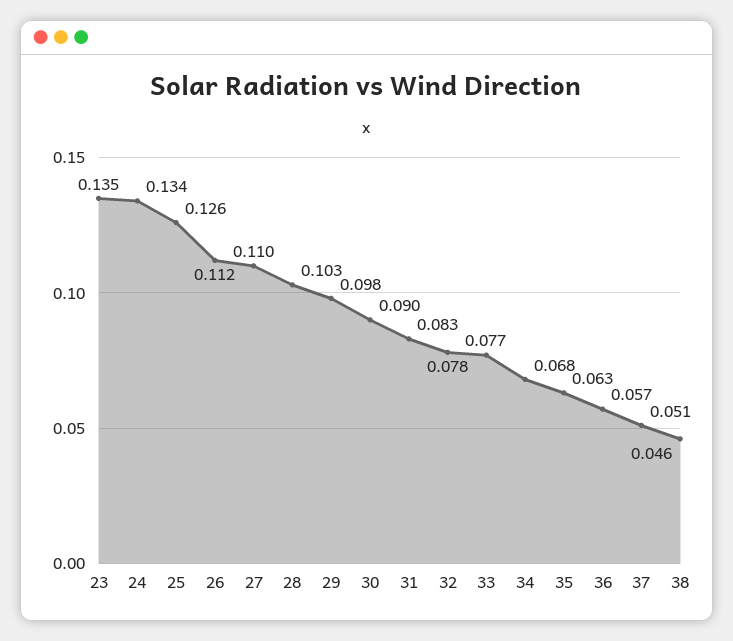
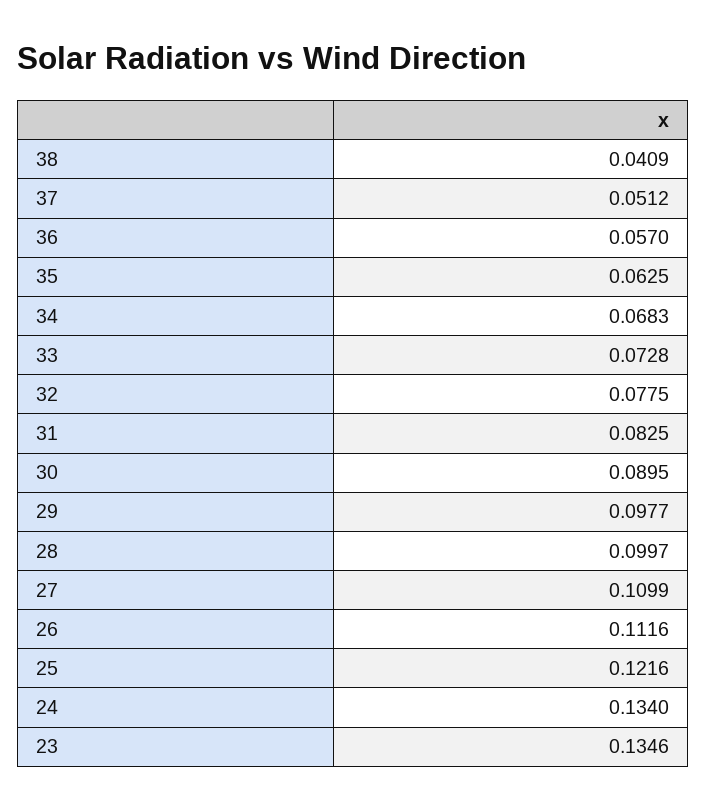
  {
    "23": 0.1346,
    "24": 0.134,
-   "25": 0.126,
+   "25": 0.1216,
    "26": 0.1116,
    "27": 0.1099,
-   "28": 0.103,
+   "28": 0.0997,
    "29": 0.0977,
    "30": 0.0895,
    "31": 0.0825,
    "32": 0.0775,
-   "33": 0.077,
+   "33": 0.0728,
    "34": 0.0683,
    "35": 0.0625,
    "36": 0.057,
    "37": 0.0512,
-   "38": 0.046
+   "38": 0.0409
  }

